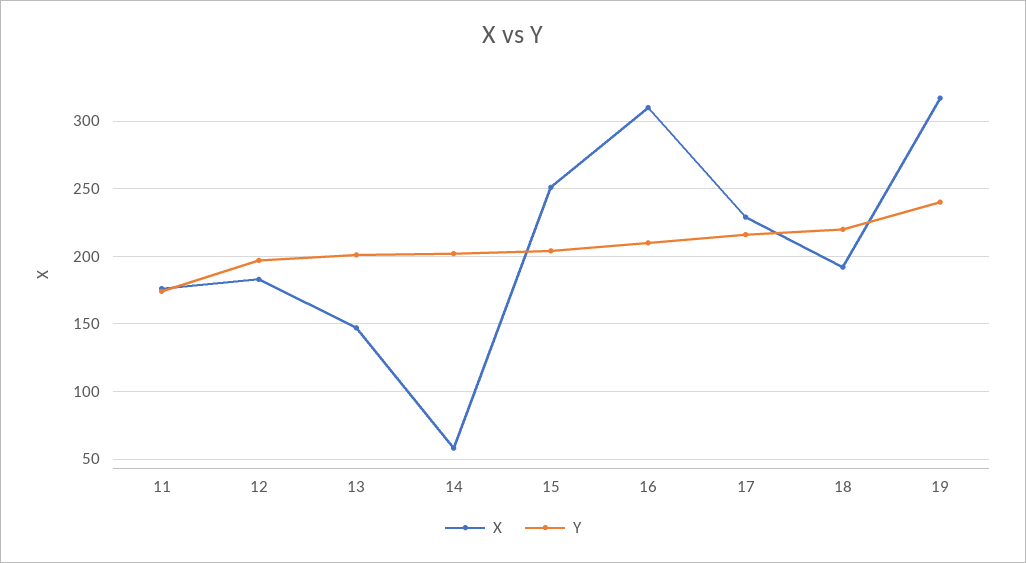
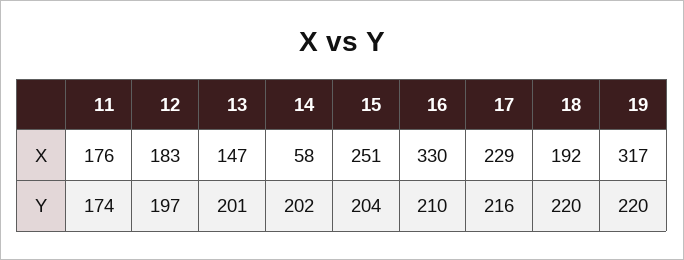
  {
    "X": {
      "11": 176,
      "12": 183,
      "13": 147,
      "14": 58,
      "15": 251,
-     "16": 310,
+     "16": 330,
      "17": 229,
      "18": 192,
      "19": 317
    },
    "Y": {
      "11": 174,
      "12": 197,
      "13": 201,
      "14": 202,
      "15": 204,
      "16": 210,
      "17": 216,
      "18": 220,
-     "19": 240
+     "19": 220
    }
  }

